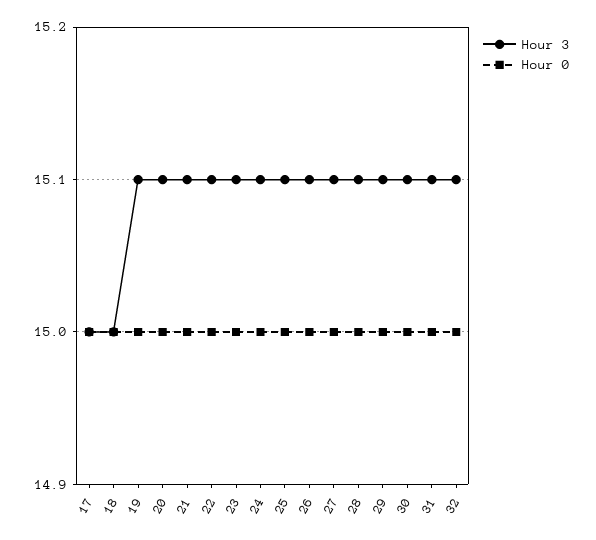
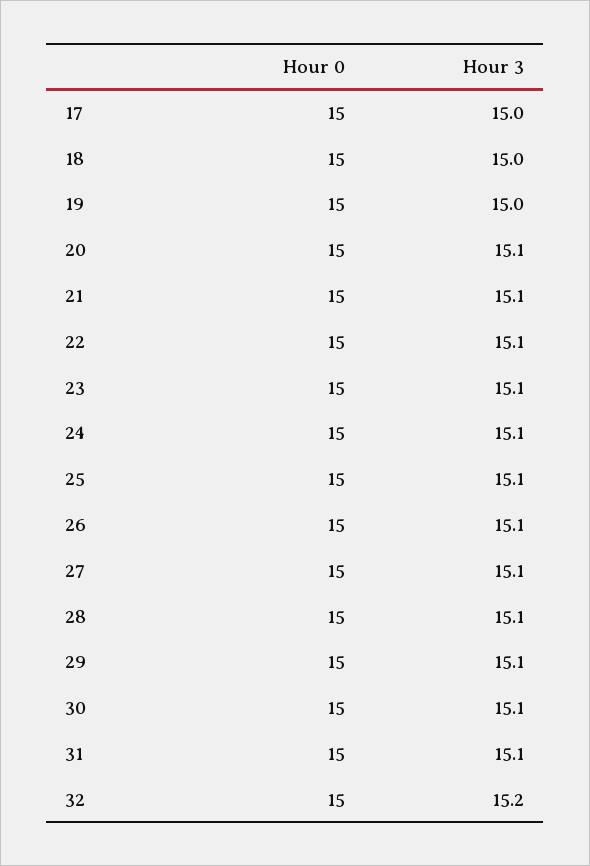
  {
    "Hour 3": {
      "17": 15,
      "18": 15,
-     "19": 15.1,
+     "19": 15,
      "20": 15.1,
      "21": 15.1,
      "22": 15.1,
      "23": 15.1,
      "24": 15.1,
      "25": 15.1,
      "26": 15.1,
      "27": 15.1,
      "28": 15.1,
      "29": 15.1,
      "30": 15.1,
      "31": 15.1,
-     "32": 15.1
+     "32": 15.2
    },
    "Hour 0": {
      "17": 15,
      "18": 15,
      "19": 15,
      "20": 15,
      "21": 15,
      "22": 15,
      "23": 15,
      "24": 15,
      "25": 15,
      "26": 15,
      "27": 15,
      "28": 15,
      "29": 15,
      "30": 15,
      "31": 15,
      "32": 15
    }
  }

